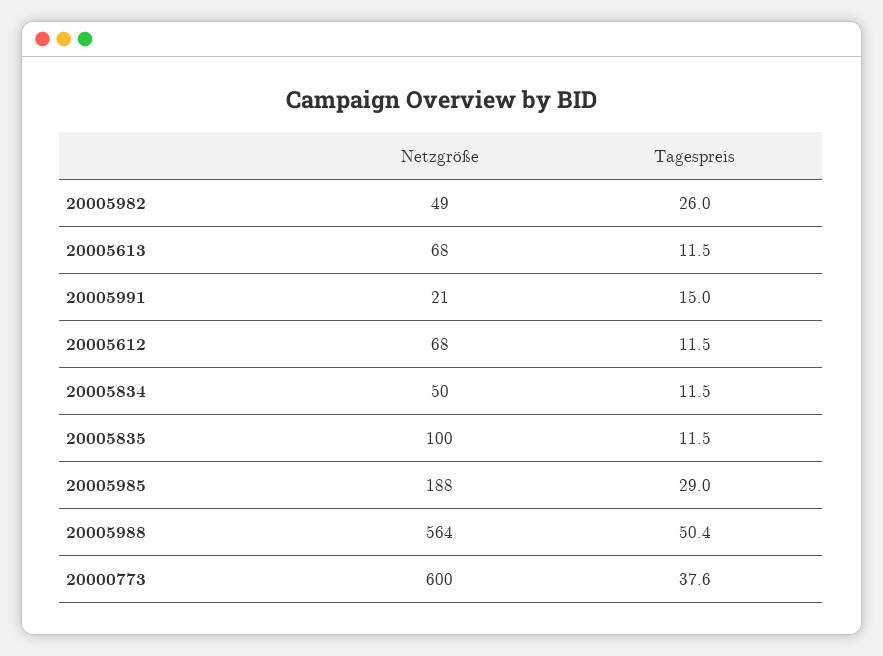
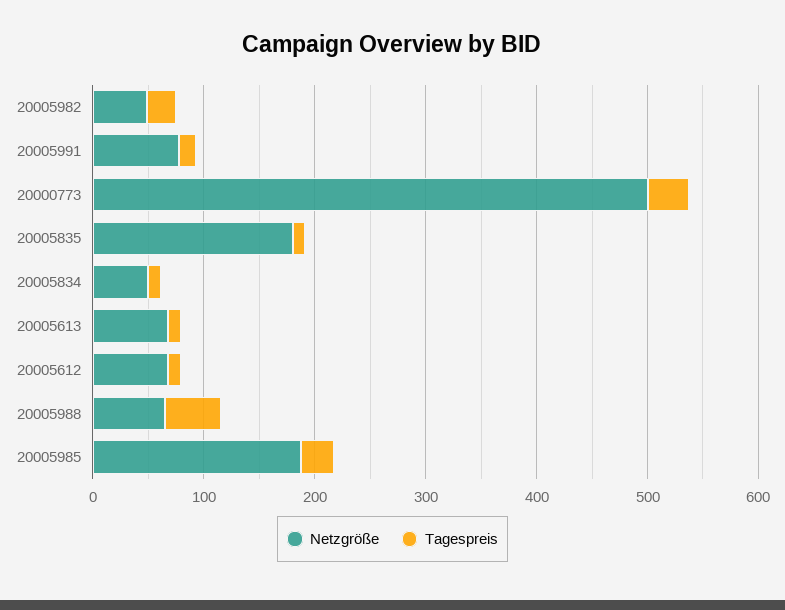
  {
    "Netzgröße": {
      "20005982": 49,
      "20005613": 68,
-     "20005991": 21,
+     "20005991": 80,
      "20005612": 68,
      "20005834": 50,
-     "20005835": 100,
+     "20005835": 180,
      "20005985": 188,
-     "20005988": 564,
+     "20005988": 60,
-     "20000773": 600
+     "20000773": 500
    },
    "Tagespreis": {
      "20005982": 26,
      "20005613": 11.5,
      "20005991": 15,
      "20005612": 11.5,
      "20005834": 11.5,
      "20005835": 11.5,
      "20005985": 29,
      "20005988": 50.4,
      "20000773": 37.6
    }
  }

